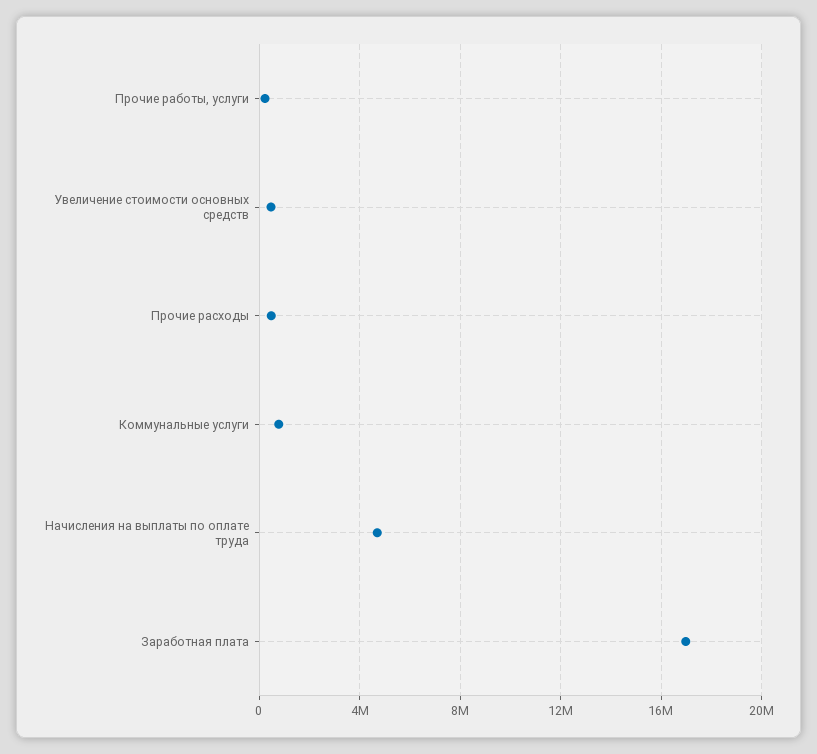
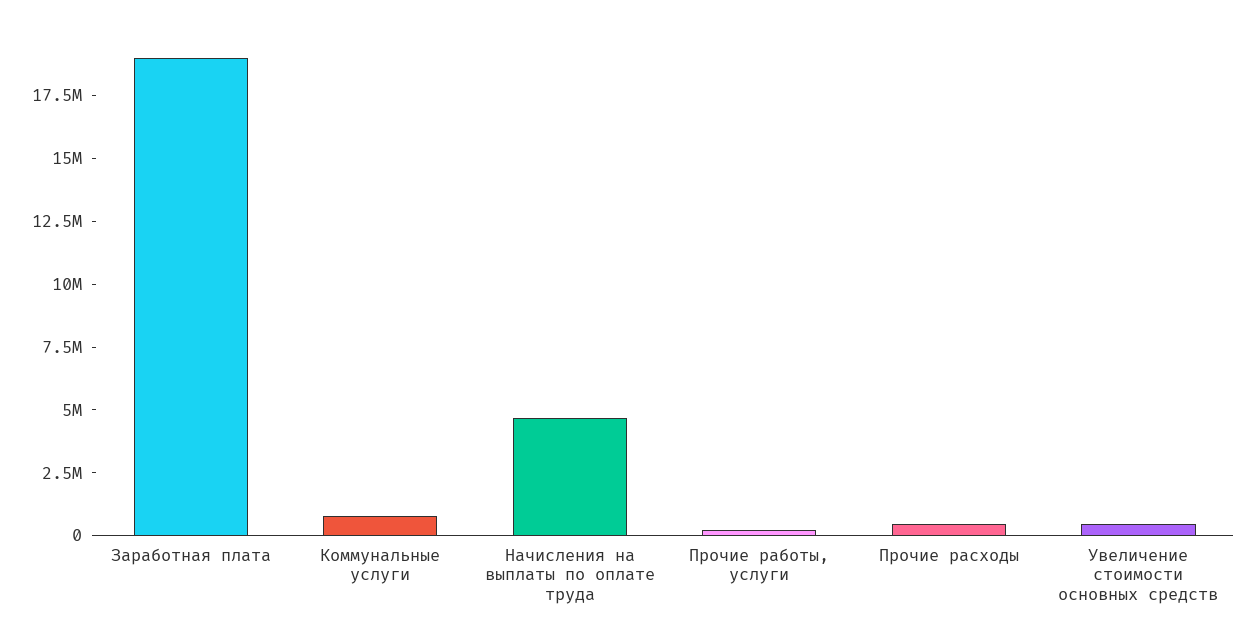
  {
    "Прочие работы, услуги": 0,
    "Увеличение стоимости основных средств": 500000,
    "Прочие расходы": 500000,
    "Коммунальные услуги": 1000000,
    "Начисления на выплаты по оплате труда": 4500000,
-   "Заработная плата": 17000000
+   "Заработная плата": 19000000
  }

